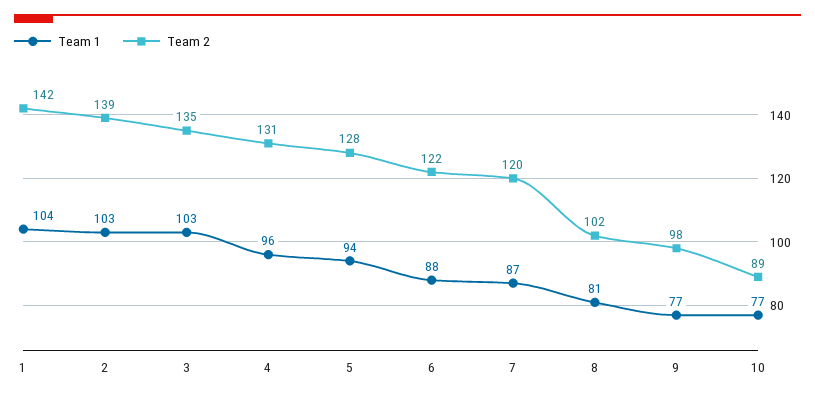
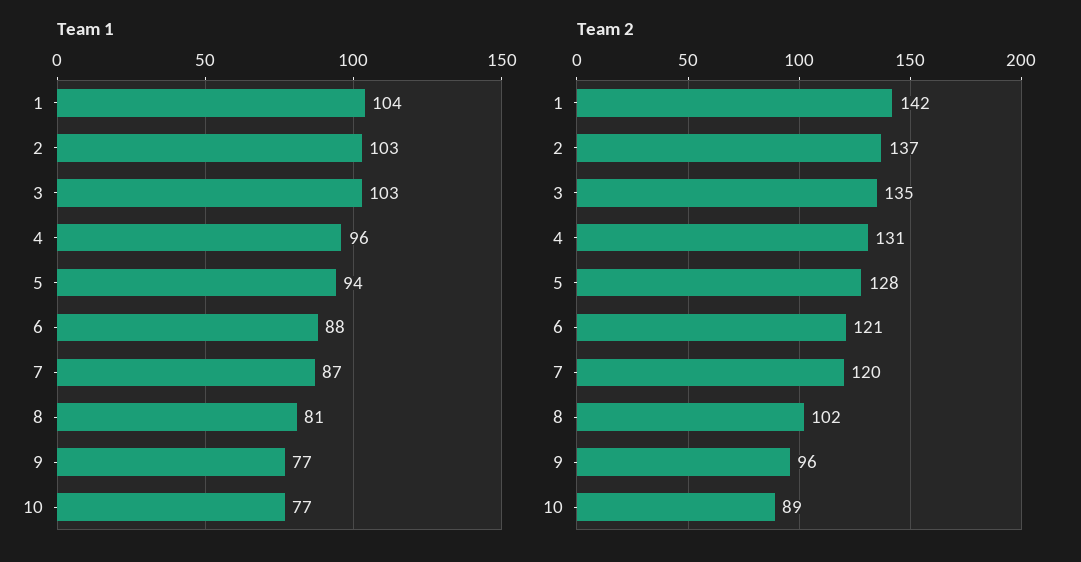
  {
    "Team 1": {
      "1": 104,
      "2": 103,
      "3": 103,
      "4": 96,
      "5": 94,
      "6": 88,
      "7": 87,
      "8": 81,
      "9": 77,
      "10": 77
    },
    "Team 2": {
      "1": 142,
-     "2": 139,
+     "2": 137,
      "3": 135,
      "4": 131,
      "5": 128,
-     "6": 122,
+     "6": 121,
      "7": 120,
      "8": 102,
-     "9": 98,
+     "9": 96,
      "10": 89
    }
  }

